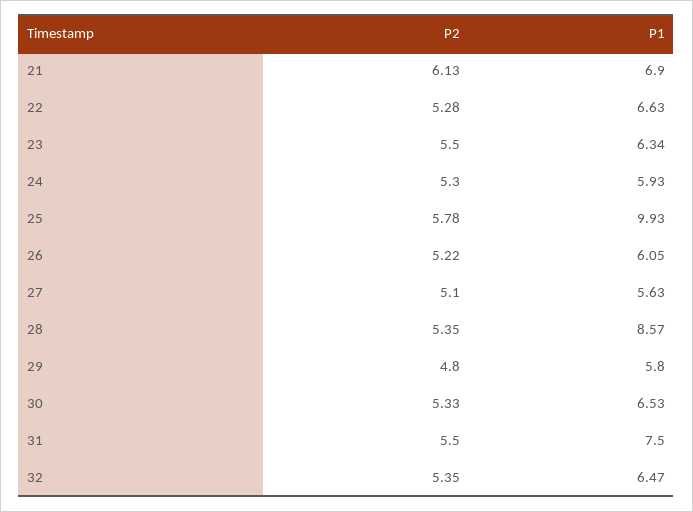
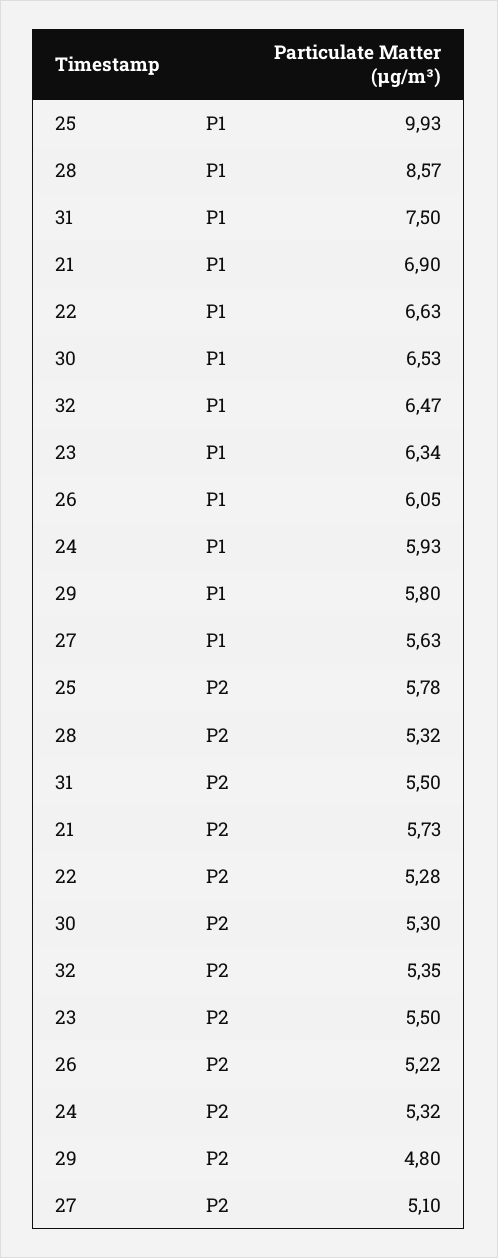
  {
    "P2": {
-     "21": 6.13,
+     "21": 5.73,
      "22": 5.28,
      "23": 5.5,
-     "24": 5.3,
+     "24": 5.32,
      "25": 5.78,
      "26": 5.22,
      "27": 5.1,
-     "28": 5.35,
+     "28": 5.32,
      "29": 4.8,
-     "30": 5.33,
+     "30": 5.3,
      "31": 5.5,
      "32": 5.35
    },
    "P1": {
      "21": 6.9,
      "22": 6.63,
      "23": 6.34,
      "24": 5.93,
      "25": 9.93,
      "26": 6.05,
      "27": 5.63,
      "28": 8.57,
      "29": 5.8,
      "30": 6.53,
      "31": 7.5,
      "32": 6.47
    }
  }

